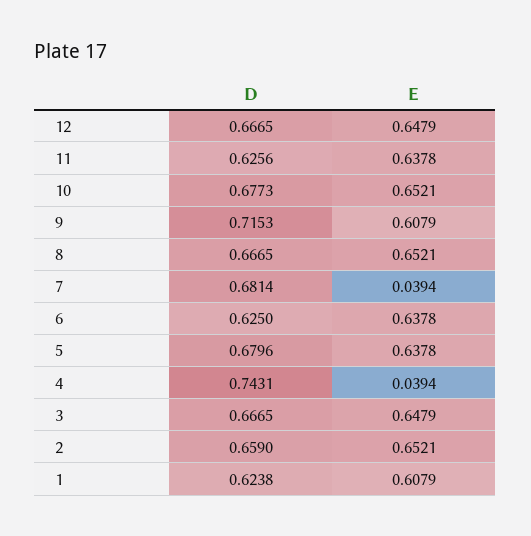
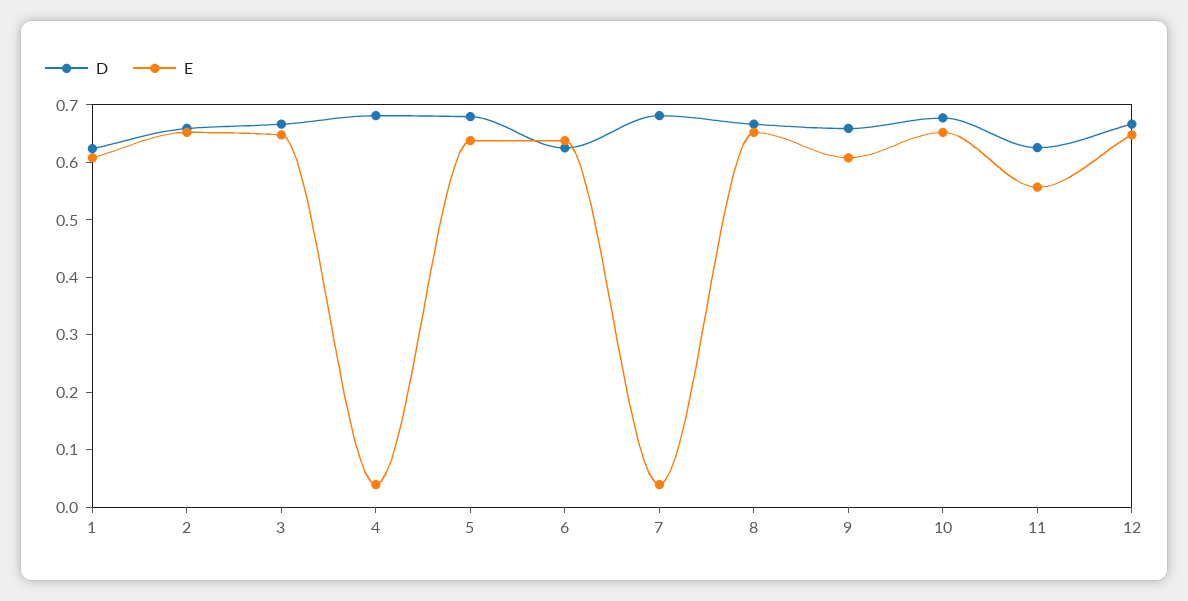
  {
    "D": {
      "12": 0.6665,
      "11": 0.6256,
      "10": 0.6773,
-     "9": 0.7153,
+     "9": 0.66,
      "8": 0.6665,
      "7": 0.6814,
      "6": 0.625,
      "5": 0.6796,
-     "4": 0.7431,
+     "4": 0.68,
      "3": 0.6665,
      "2": 0.659,
      "1": 0.6238
    },
    "E": {
      "12": 0.6479,
-     "11": 0.6378,
+     "11": 0.56,
      "10": 0.6521,
      "9": 0.6079,
      "8": 0.6521,
      "7": 0.0394,
      "6": 0.6378,
      "5": 0.6378,
      "4": 0.0394,
      "3": 0.6479,
      "2": 0.6521,
      "1": 0.6079
    }
  }

